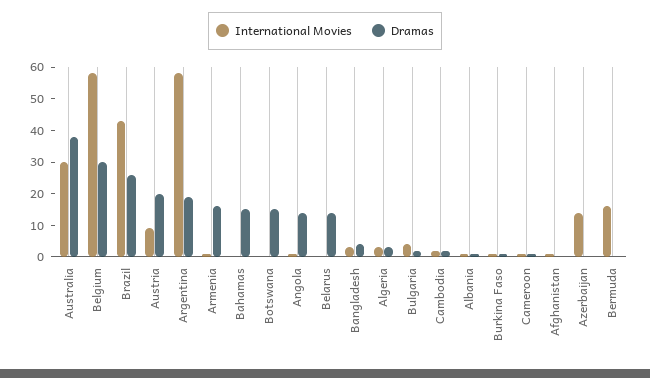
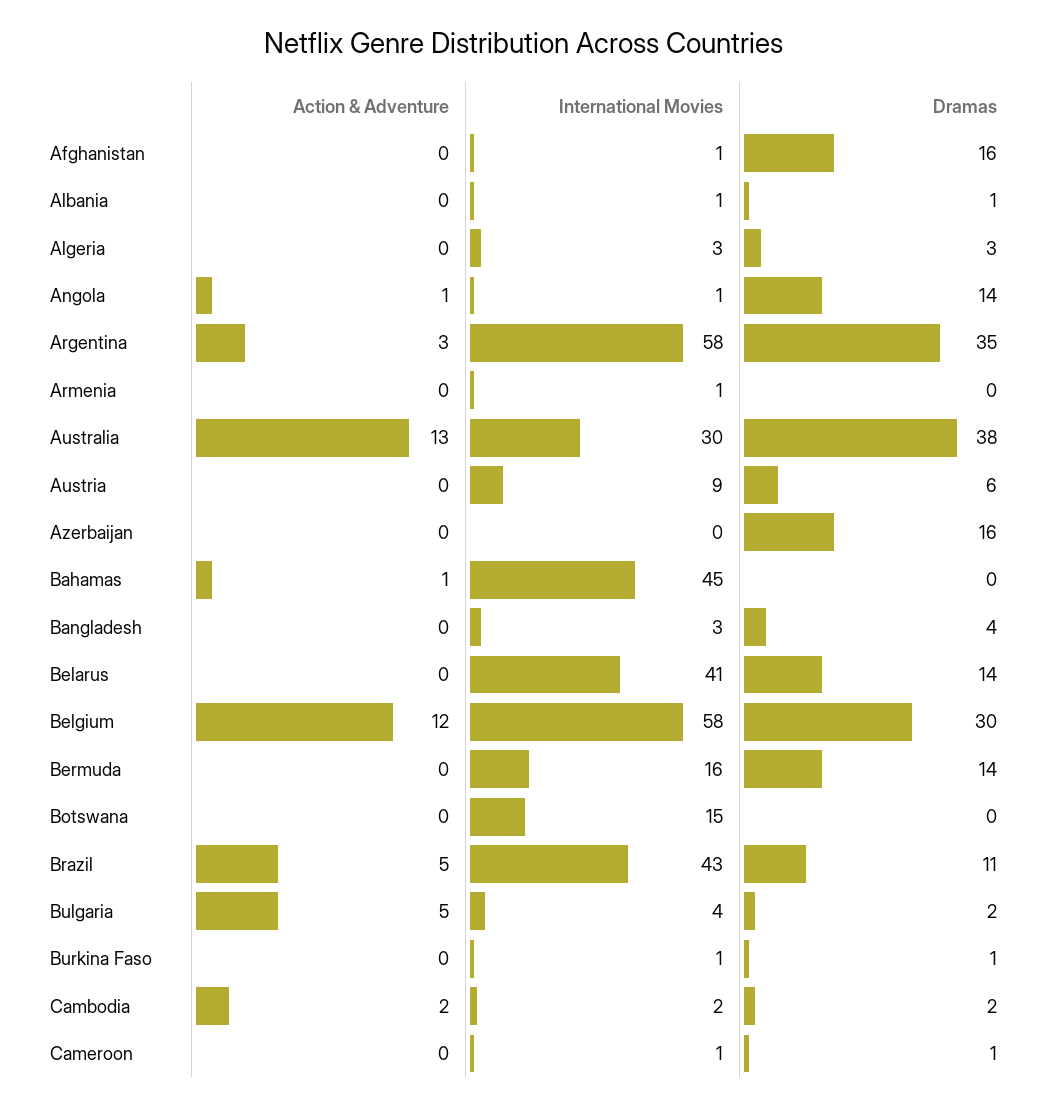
  {
    "International Movies": {
      "Australia": 30,
      "Belgium": 58,
      "Brazil": 43,
      "Austria": 9,
      "Argentina": 58,
      "Armenia": 1,
-     "Bahamas": 0,
+     "Bahamas": 45,
-     "Botswana": 0,
+     "Botswana": 15,
      "Angola": 1,
-     "Belarus": 0,
+     "Belarus": 41,
      "Bangladesh": 3,
      "Algeria": 3,
      "Bulgaria": 4,
      "Cambodia": 2,
      "Albania": 1,
      "Burkina Faso": 1,
      "Cameroon": 1,
      "Afghanistan": 1,
-     "Azerbaijan": 15,
+     "Azerbaijan": 0,
      "Bermuda": 16
    },
    "Dramas": {
      "Australia": 38,
      "Belgium": 30,
-     "Brazil": 25,
+     "Brazil": 11,
-     "Austria": 20,
+     "Austria": 6,
-     "Argentina": 20,
+     "Argentina": 35,
-     "Armenia": 15,
+     "Armenia": 0,
-     "Bahamas": 15,
+     "Bahamas": 0,
-     "Botswana": 15,
+     "Botswana": 0,
      "Angola": 14,
      "Belarus": 14,
      "Bangladesh": 4,
      "Algeria": 3,
      "Bulgaria": 2,
      "Cambodia": 2,
      "Albania": 1,
      "Burkina Faso": 1,
      "Cameroon": 1,
-     "Afghanistan": 0,
+     "Afghanistan": 16,
-     "Azerbaijan": 0,
+     "Azerbaijan": 16,
-     "Bermuda": 0
+     "Bermuda": 14
-   }
+   },
+   "Action & Adventure": {
+     "Afghanistan": 0,
+     "Albania": 0,
+     "Algeria": 0,
+     "Angola": 1,
+     "Argentina": 3,
+     "Armenia": 0,
+     "Australia": 13,
+     "Austria": 0,
+     "Azerbaijan": 0,
+     "Bahamas": 1,
+     "Bangladesh": 0,
+     "Belarus": 0,
+     "Belgium": 12,
+     "Bermuda": 0,
+     "Botswana": 0,
+     "Brazil": 5,
+     "Bulgaria": 5,
+     "Burkina Faso": 0,
+     "Cambodia": 2,
+     "Cameroon": 0
+   }
  }

